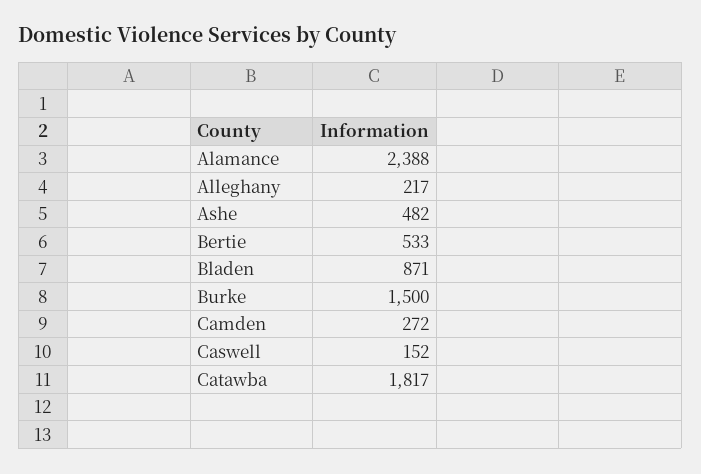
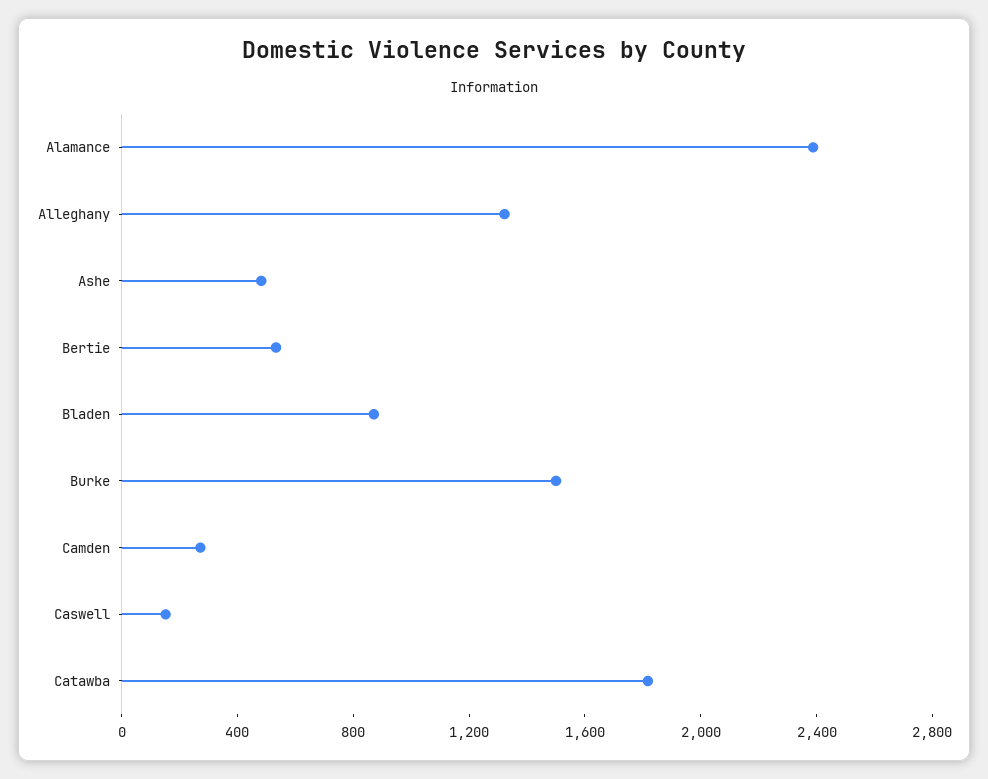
  {
    "Alamance": 2388,
-   "Alleghany": 217,
+   "Alleghany": 1300,
    "Ashe": 482,
    "Bertie": 533,
    "Bladen": 871,
    "Burke": 1500,
    "Camden": 272,
    "Caswell": 152,
    "Catawba": 1817
  }

